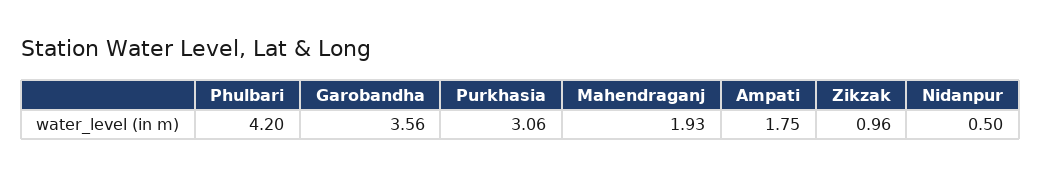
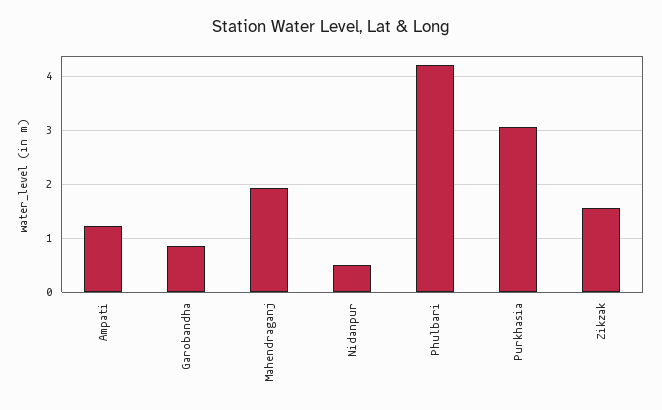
  {
    "Phulbari": 4.2,
-   "Garobandha": 3.56,
+   "Garobandha": 0.8,
    "Purkhasia": 3.06,
    "Mahendraganj": 1.93,
-   "Ampati": 1.75,
+   "Ampati": 1.2,
-   "Zikzak": 0.96,
+   "Zikzak": 1.6,
    "Nidanpur": 0.5
  }

